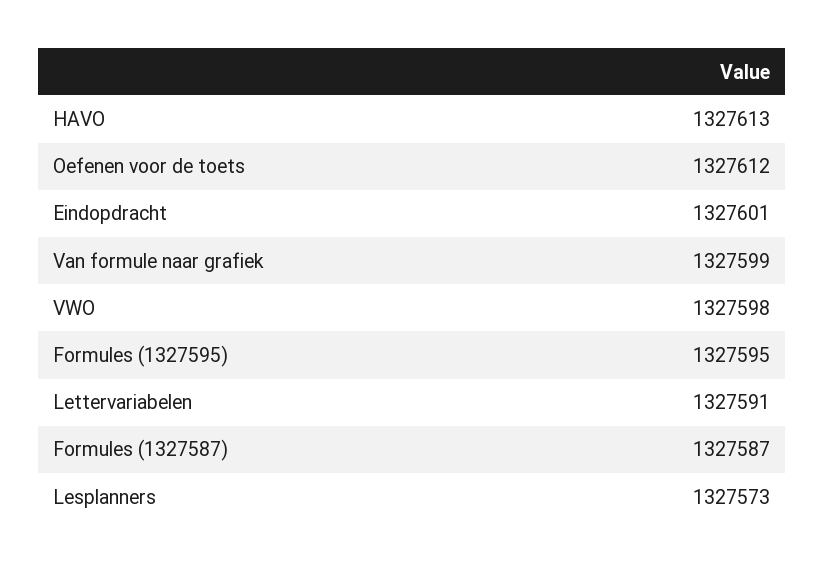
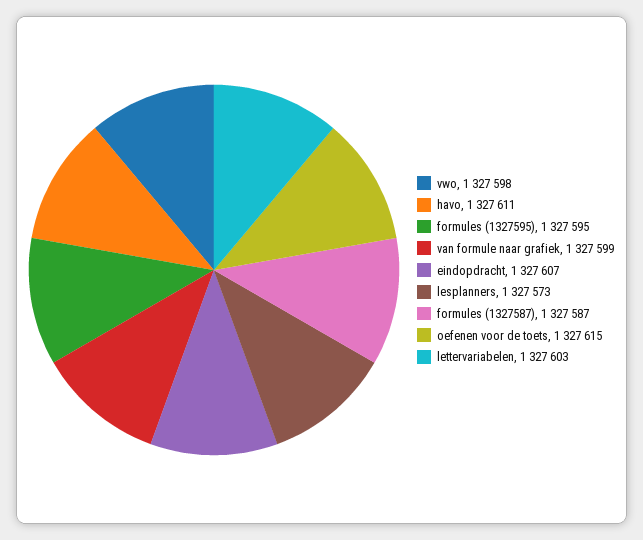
  {
-   "HAVO": 1327613,
+   "HAVO": 1327611,
-   "Oefenen voor de toets": 1327612,
+   "Oefenen voor de toets": 1327615,
-   "Eindopdracht": 1327601,
+   "Eindopdracht": 1327607,
    "Van formule naar grafiek": 1327599,
    "VWO": 1327598,
    "Formules (1327595)": 1327595,
-   "Lettervariabelen": 1327591,
+   "Lettervariabelen": 1327603,
    "Formules (1327587)": 1327587,
    "Lesplanners": 1327573
  }

